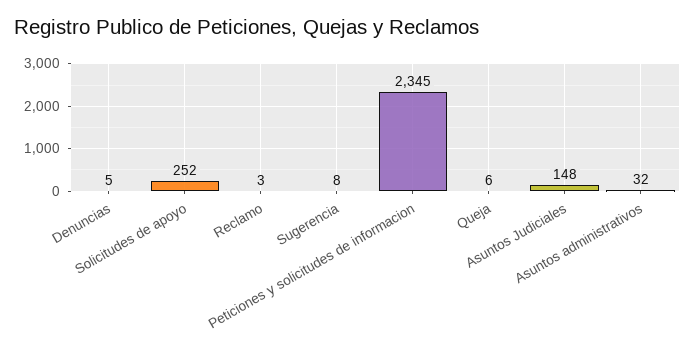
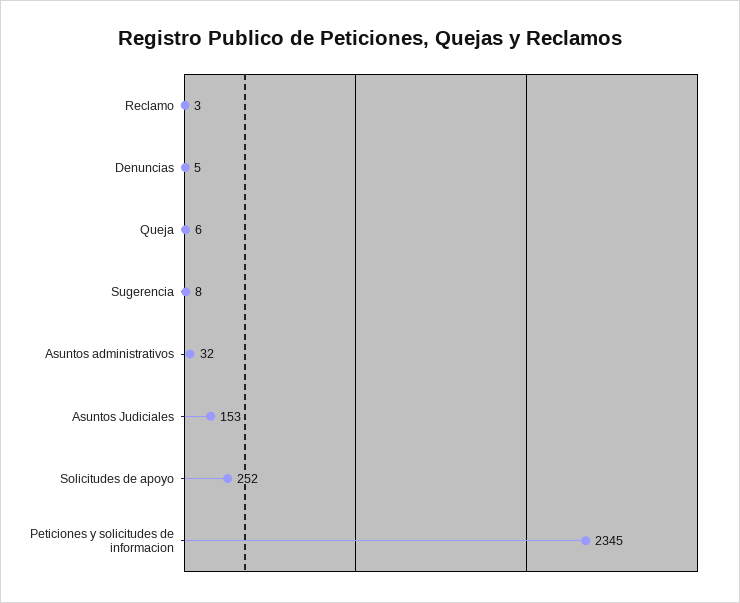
  {
    "Denuncias": 5,
    "Solicitudes de apoyo": 252,
    "Reclamo": 3,
    "Sugerencia": 8,
    "Peticiones y solicitudes de informacion": 2345,
    "Queja": 6,
-   "Asuntos Judiciales": 148,
+   "Asuntos Judiciales": 153,
    "Asuntos administrativos": 32
  }

